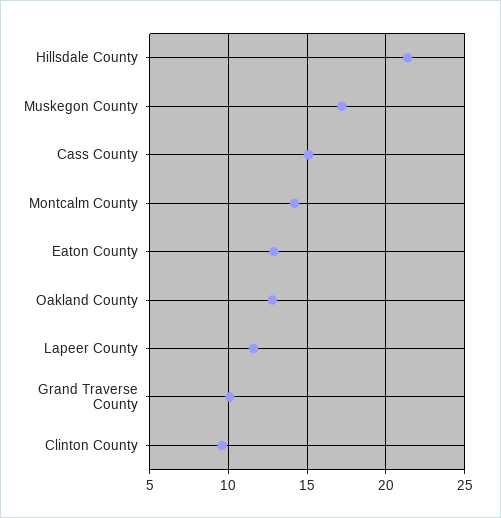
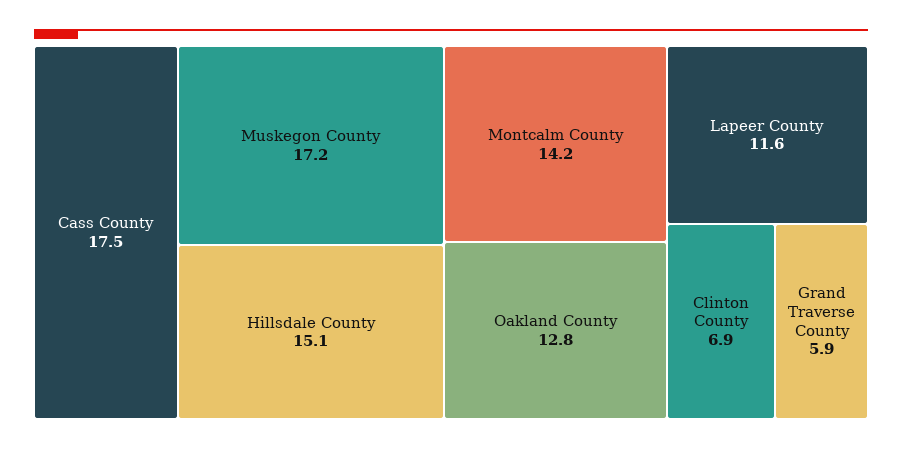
  {
-   "Hillsdale County": 21.5,
+   "Hillsdale County": 15.1,
    "Muskegon County": 17.2,
-   "Cass County": 15,
+   "Cass County": 17.5,
    "Montcalm County": 14.2,
-   "Eaton County": 13,
    "Oakland County": 12.8,
    "Lapeer County": 11.6,
-   "Grand Traverse County": 10,
+   "Grand Traverse County": 5.9,
-   "Clinton County": 9.5
+   "Clinton County": 6.9
  }

